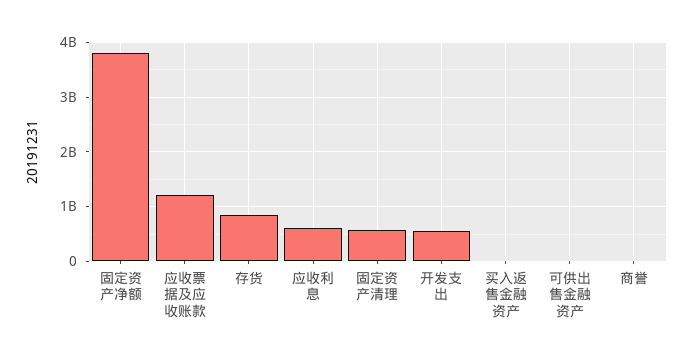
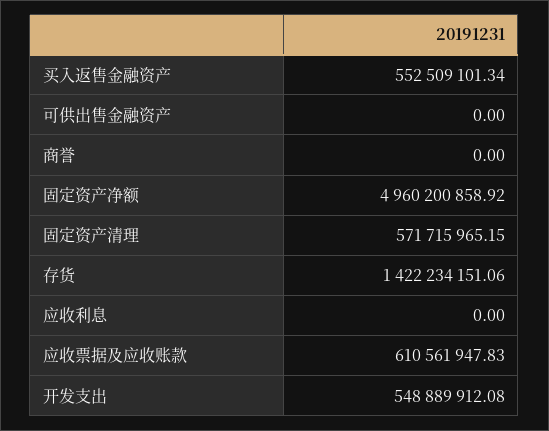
  {
-   "固定资产净额": 3800000000,
+   "固定资产净额": 4960200858.92,
-   "应收票据及应收账款": 1200000000,
+   "应收票据及应收账款": 610561947.83,
-   "存货": 800000000,
+   "存货": 1422234151.06,
-   "应收利息": 600000000,
+   "应收利息": 0,
    "固定资产清理": 571715965.15,
    "开发支出": 548889912.08,
-   "买入返售金融资产": 0,
+   "买入返售金融资产": 552509101.34,
    "可供出售金融资产": 0,
    "商誉": 0
  }

